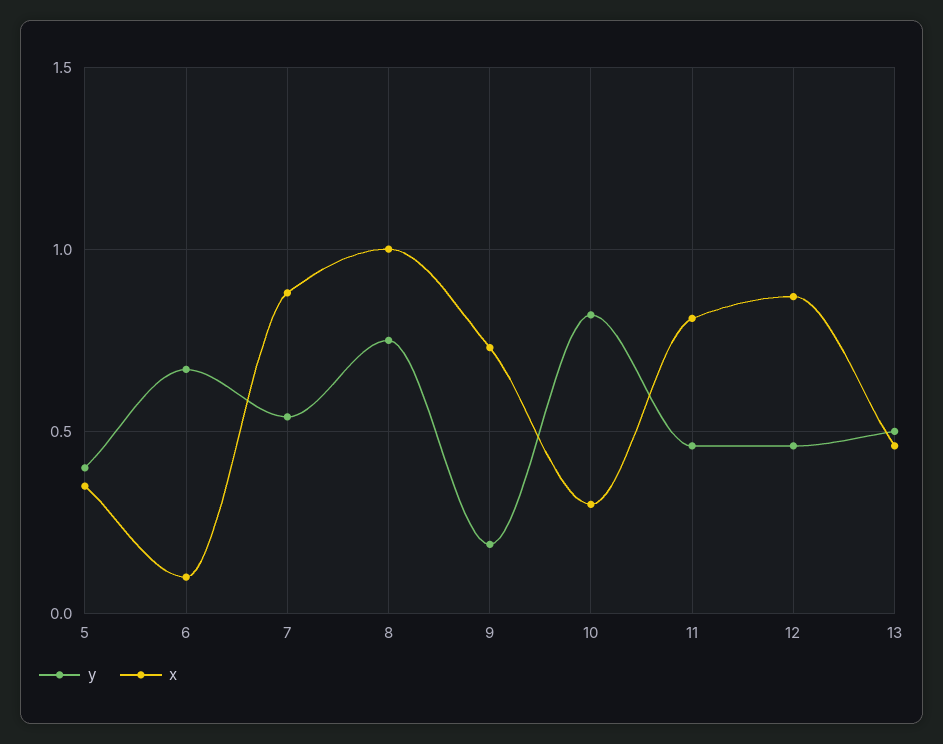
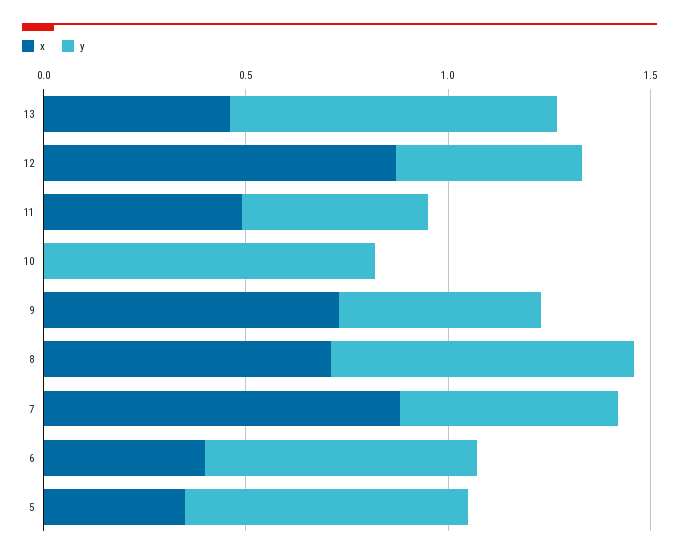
  {
    "y": {
-     "5": 0.4,
+     "5": 0.7,
      "6": 0.65,
      "7": 0.55,
      "8": 0.75,
-     "9": 0.2,
+     "9": 0.5,
      "10": 0.8,
      "11": 0.45,
      "12": 0.45,
-     "13": 0.5
+     "13": 0.8
    },
    "x": {
      "5": 0.35,
-     "6": 0.1,
+     "6": 0.4,
      "7": 0.9,
-     "8": 1,
+     "8": 0.7,
      "9": 0.75,
-     "10": 0.3,
+     "10": 0,
-     "11": 0.8,
+     "11": 0.5,
      "12": 0.85,
      "13": 0.45
    }
  }

